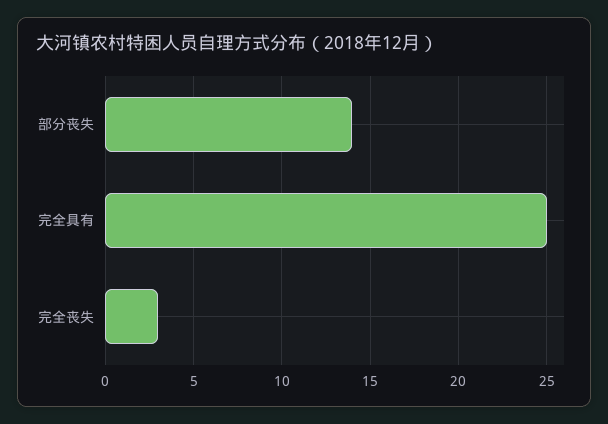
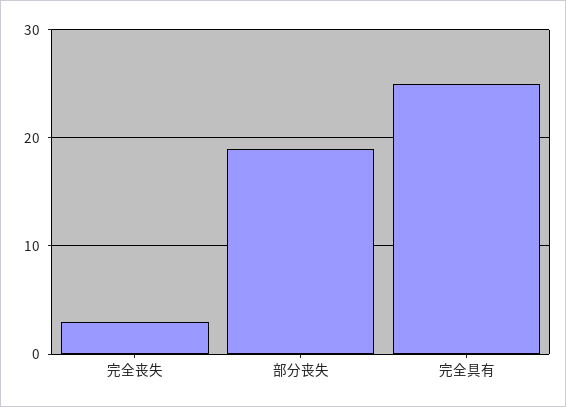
  {
-   "部分丧失": 14,
+   "部分丧失": 19,
    "完全具有": 25,
    "完全丧失": 3
  }

